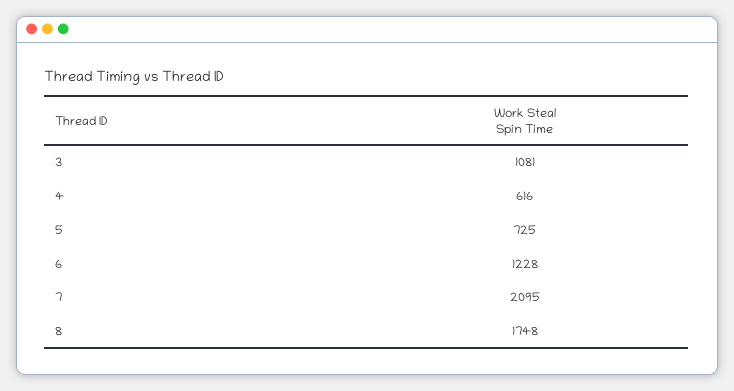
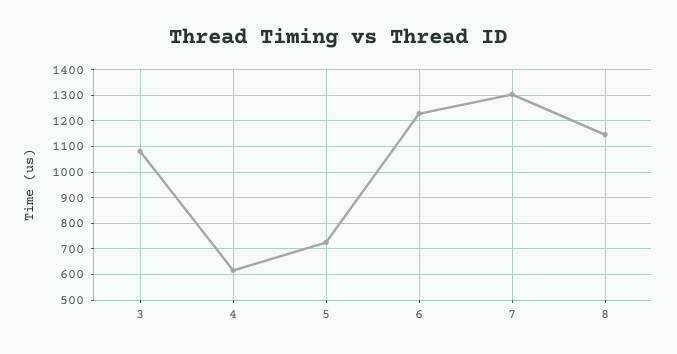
  {
    "3": 1081,
    "4": 616,
    "5": 725,
    "6": 1228,
-   "7": 2095,
+   "7": 1300,
-   "8": 1748
+   "8": 1150
  }

